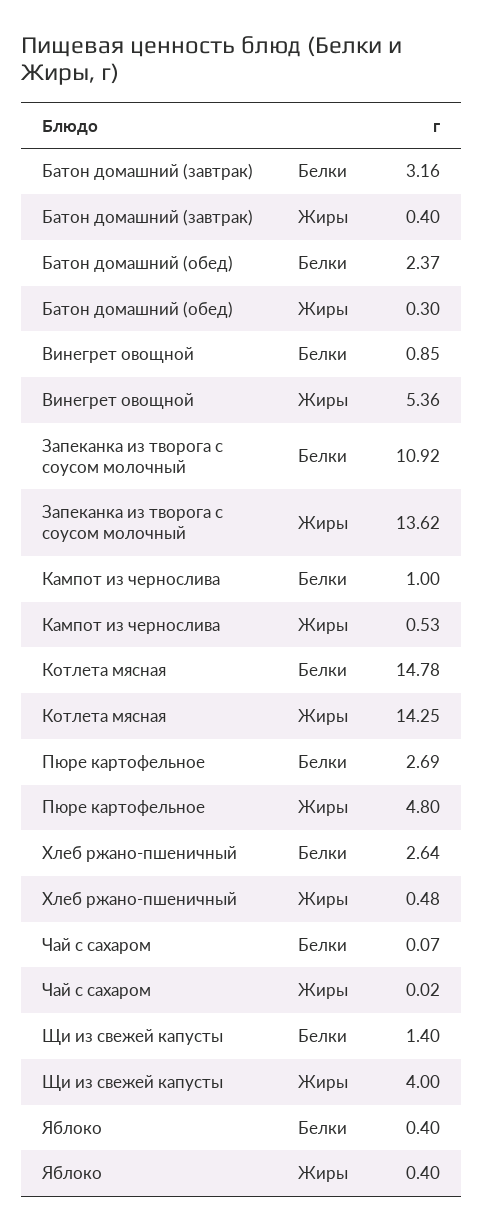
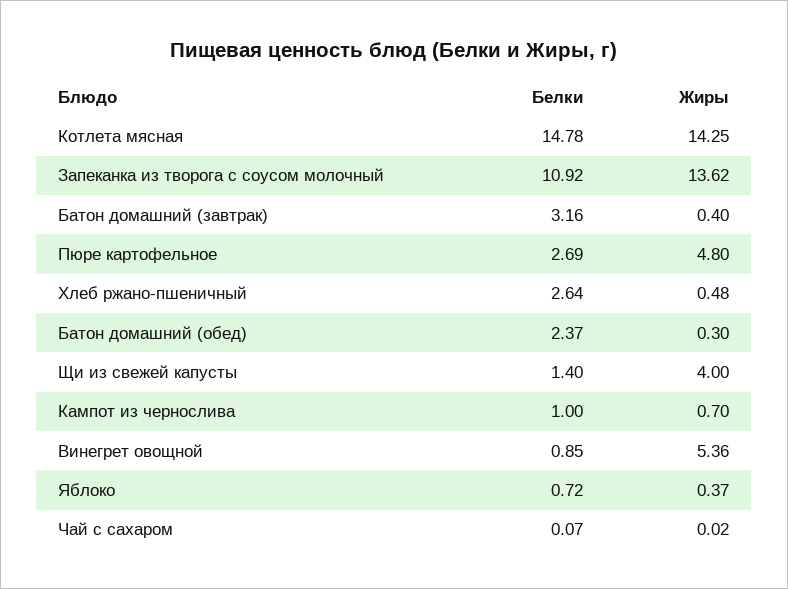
  {
    "Батон домашний (завтрак)": {
      "Белки": 3.16,
      "Жиры": 0.4
    },
    "Батон домашний (обед)": {
      "Белки": 2.37,
      "Жиры": 0.3
    },
    "Винегрет овощной": {
      "Белки": 0.85,
      "Жиры": 5.36
    },
    "Запеканка из творога с соусом молочный": {
      "Белки": 10.92,
      "Жиры": 13.62
    },
    "Кампот из чернослива": {
      "Белки": 1,
-     "Жиры": 0.53
+     "Жиры": 0.7
    },
    "Котлета мясная": {
      "Белки": 14.78,
      "Жиры": 14.25
    },
    "Пюре картофельное": {
      "Белки": 2.69,
      "Жиры": 4.8
    },
    "Хлеб ржано-пшеничный": {
      "Белки": 2.64,
      "Жиры": 0.48
    },
    "Чай с сахаром": {
      "Белки": 0.07,
      "Жиры": 0.02
    },
    "Щи из свежей капусты": {
      "Белки": 1.4,
      "Жиры": 4
    },
    "Яблоко": {
-     "Белки": 0.4,
+     "Белки": 0.72,
-     "Жиры": 0.4
+     "Жиры": 0.37
    }
  }

